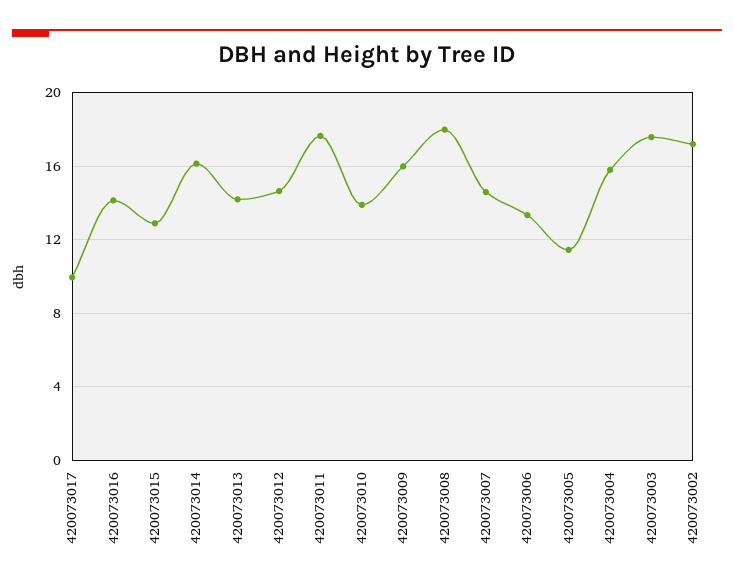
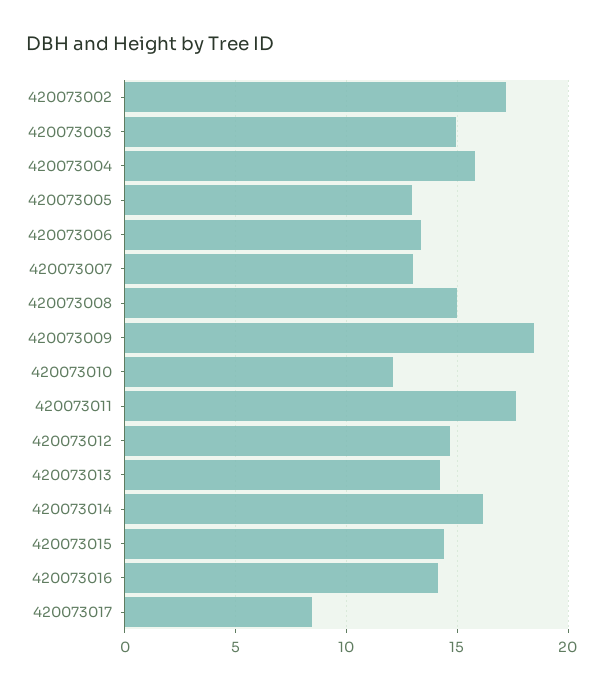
  {
-   "420073017": 10,
+   "420073017": 8.5,
    "420073016": 14,
-   "420073015": 13,
+   "420073015": 14.5,
    "420073014": 16,
    "420073013": 14,
    "420073012": 14.5,
    "420073011": 17.5,
-   "420073010": 14,
+   "420073010": 12,
-   "420073009": 16,
+   "420073009": 18.5,
-   "420073008": 18,
+   "420073008": 15,
-   "420073007": 14.5,
+   "420073007": 13,
    "420073006": 13.5,
-   "420073005": 11.5,
+   "420073005": 13,
    "420073004": 16,
-   "420073003": 17.5,
+   "420073003": 15,
    "420073002": 17
  }

